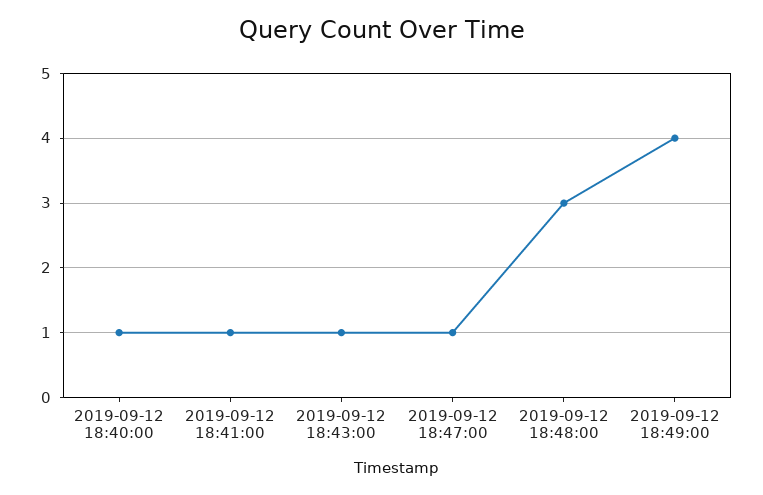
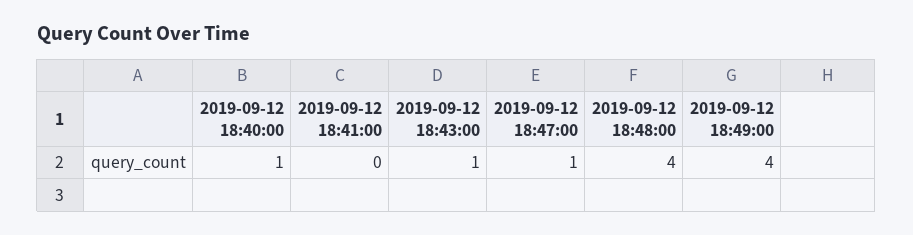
  {
    "2019-09-12 18:40:00": 1,
-   "2019-09-12 18:41:00": 1,
+   "2019-09-12 18:41:00": 0,
    "2019-09-12 18:43:00": 1,
    "2019-09-12 18:47:00": 1,
-   "2019-09-12 18:48:00": 3,
+   "2019-09-12 18:48:00": 4,
    "2019-09-12 18:49:00": 4
  }

